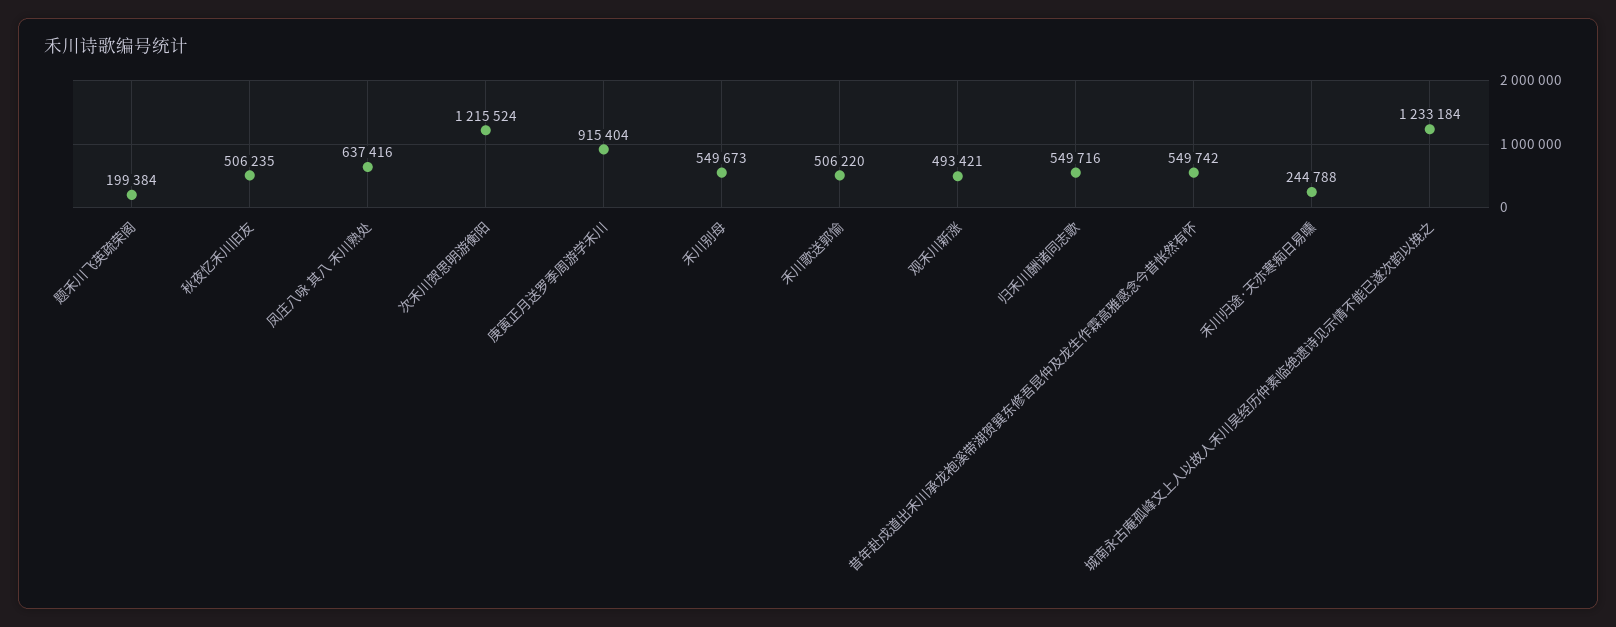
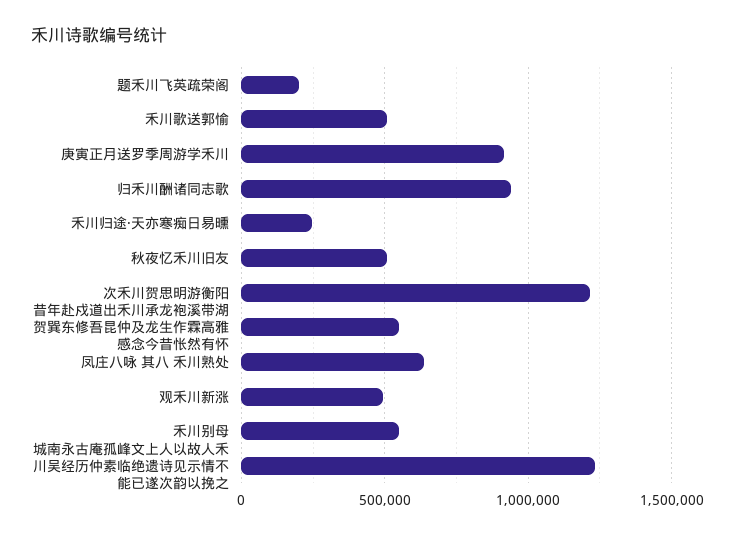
  {
    "题禾川飞英疏荣阁": 199384,
    "秋夜忆禾川旧友": 506235,
    "凤庄八咏 其八 禾川熟处": 637416,
    "次禾川贺思明游衡阳": 1215524,
    "庚寅正月送罗季周游学禾川": 915404,
    "禾川别母": 549673,
    "禾川歌送郭愉": 506220,
    "观禾川新涨": 493421,
-   "归禾川酬诸同志歌": 549716,
+   "归禾川酬诸同志歌": 950000,
    "昔年赴戍道出禾川承龙袍溪带湖贺巽东修吾昆仲及龙生作霖高雅感念今昔怅然有怀": 549742,
    "禾川归途·天亦寒痴日易曛": 244788,
    "城南永古庵孤峰文上人以故人禾川吴经历仲素临绝遗诗见示情不能已遂次韵以挽之": 1233184
  }

